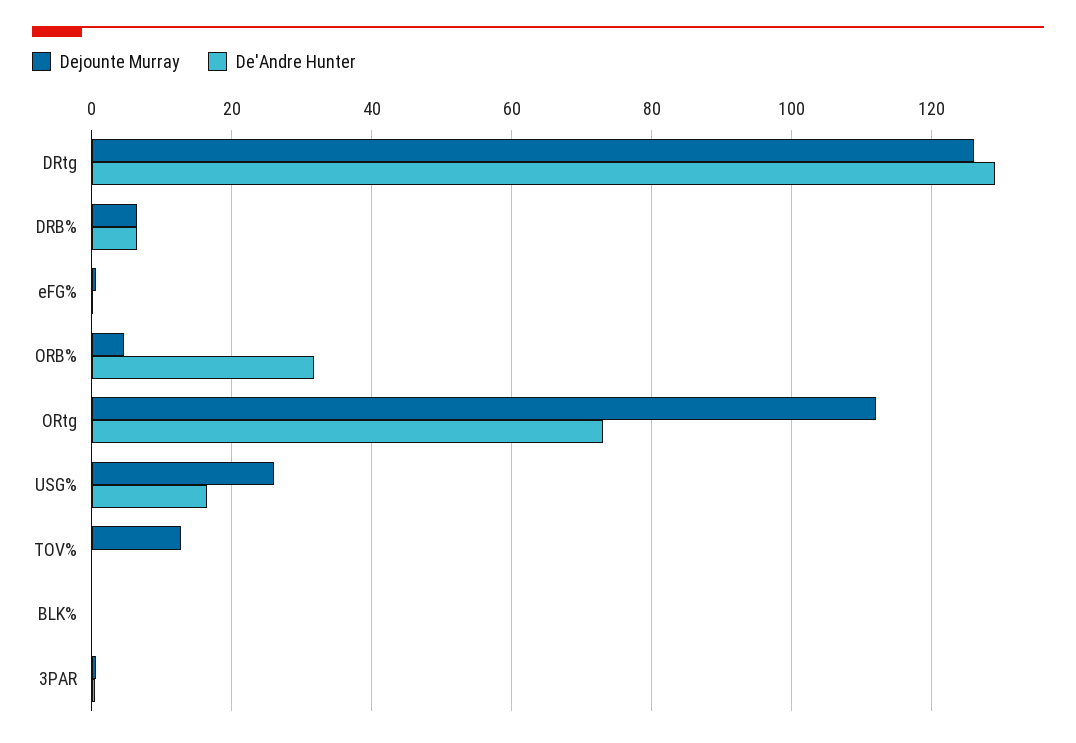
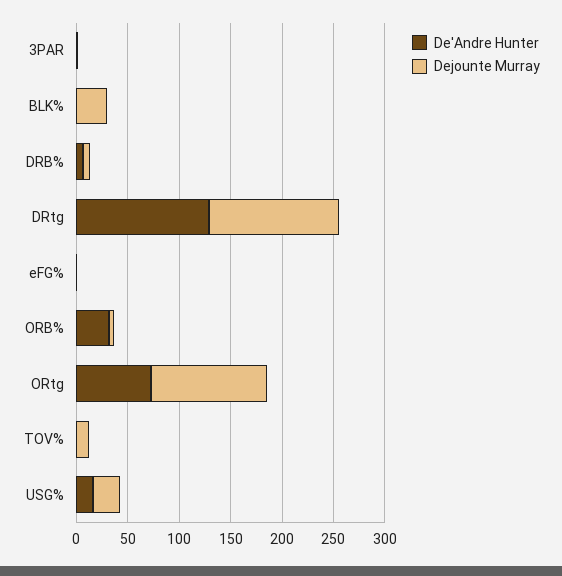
  {
    "Dejounte Murray": {
      "DRtg": 126,
      "DRB%": 6,
      "eFG%": 0,
      "ORB%": 4,
      "ORtg": 112,
      "USG%": 26,
      "TOV%": 12,
-     "BLK%": 0,
+     "BLK%": 30,
      "3PAR": 0
    },
    "De'Andre Hunter": {
      "DRtg": 130,
      "DRB%": 6,
      "eFG%": 0,
      "ORB%": 32,
      "ORtg": 74,
      "USG%": 16,
      "TOV%": 0,
      "BLK%": 0,
      "3PAR": 0
    }
  }

